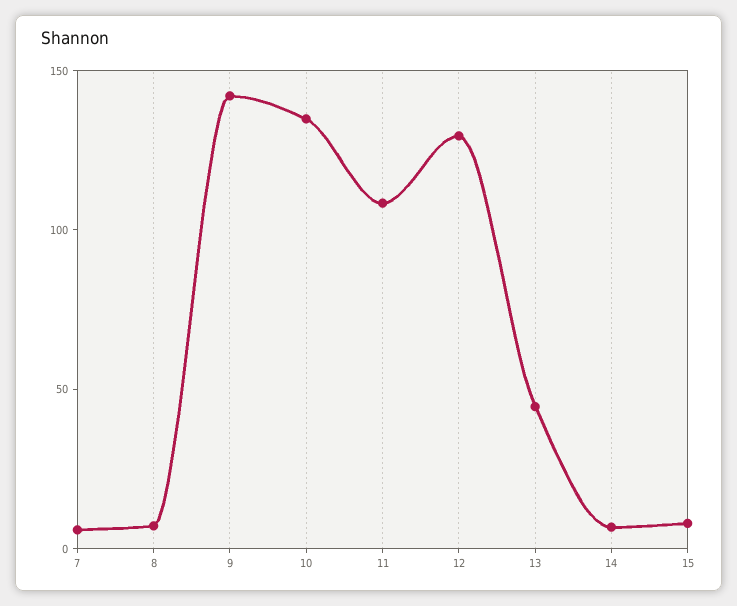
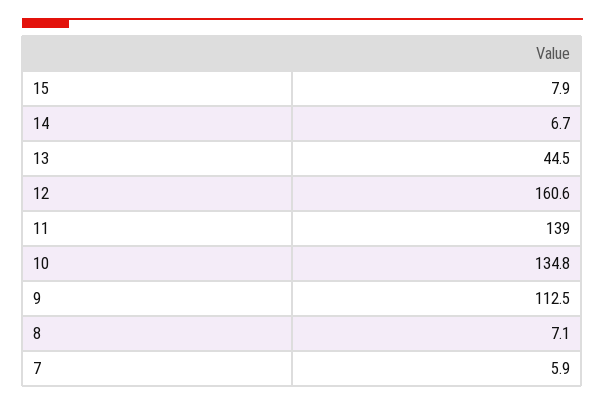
  {
    "7": 5.9,
    "8": 7.1,
-   "9": 140,
+   "9": 112.5,
    "10": 134.8,
-   "11": 110,
+   "11": 139,
-   "12": 130,
+   "12": 160.6,
    "13": 44.5,
    "14": 6.7,
    "15": 7.9
  }

